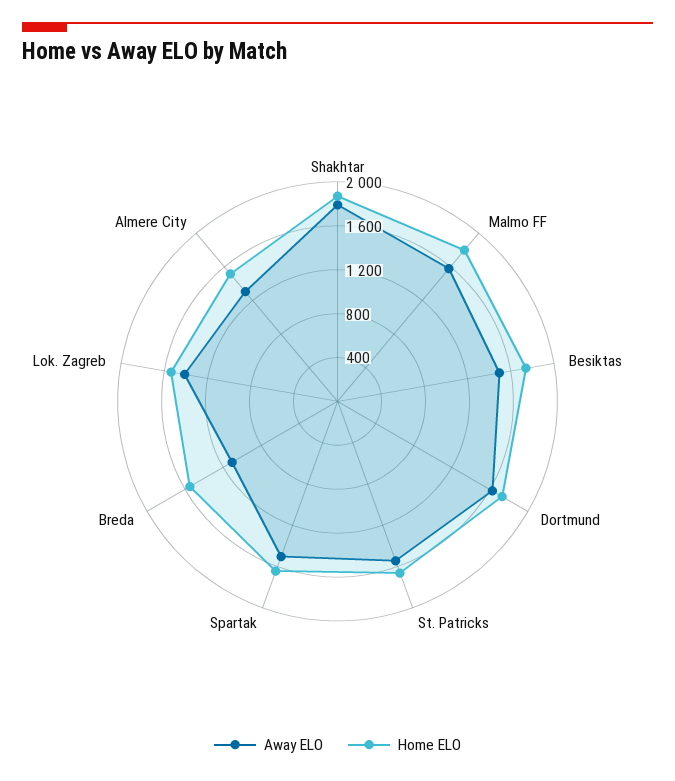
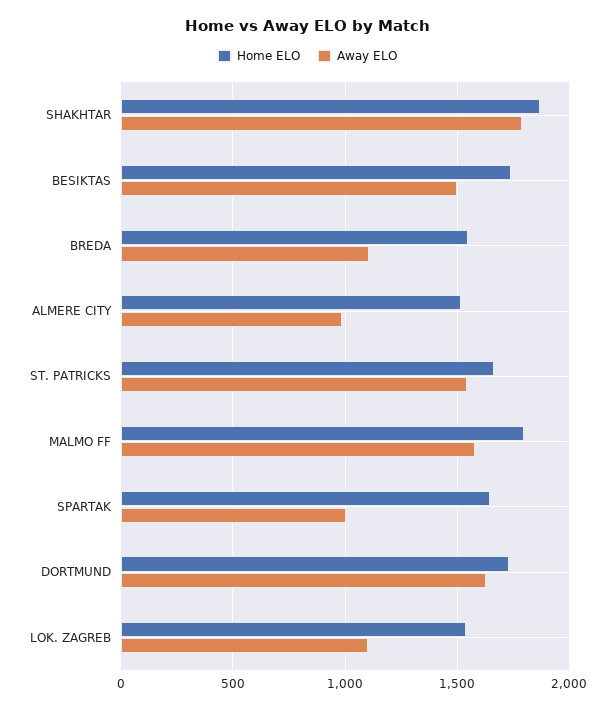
  {
    "Away ELO": {
      "Shakhtar": 1800,
      "Malmo FF": 1600,
      "Besiktas": 1500,
      "Dortmund": 1650,
      "St. Patricks": 1550,
-     "Spartak": 1500,
+     "Spartak": 1000,
      "Breda": 1100,
-     "Lok. Zagreb": 1400,
+     "Lok. Zagreb": 1100,
-     "Almere City": 1300
+     "Almere City": 1000
    },
    "Home ELO": {
      "Shakhtar": 1850,
      "Malmo FF": 1800,
      "Besiktas": 1750,
      "Dortmund": 1750,
      "St. Patricks": 1650,
      "Spartak": 1650,
      "Breda": 1550,
      "Lok. Zagreb": 1550,
      "Almere City": 1500
    }
  }

